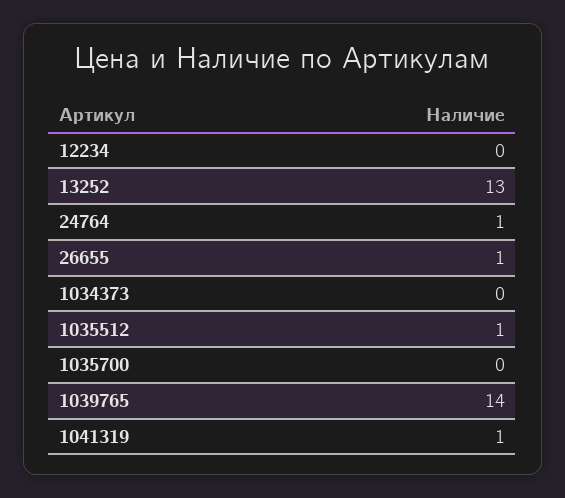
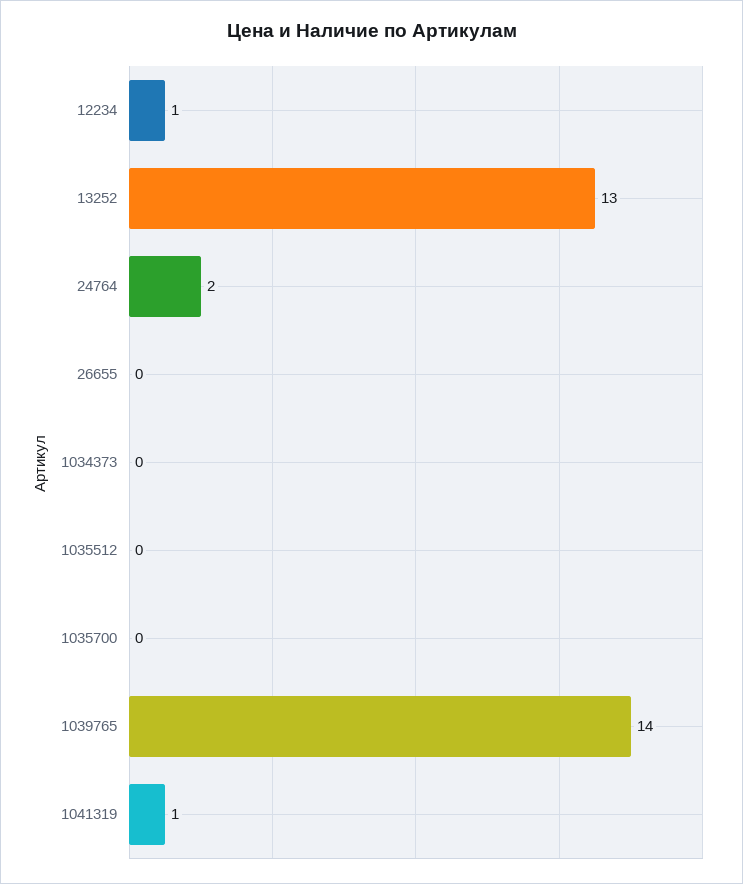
  {
-   "12234": 0,
+   "12234": 1,
    "13252": 13,
-   "24764": 1,
+   "24764": 2,
-   "26655": 1,
+   "26655": 0,
    "1034373": 0,
-   "1035512": 1,
+   "1035512": 0,
    "1035700": 0,
    "1039765": 14,
    "1041319": 1
  }

